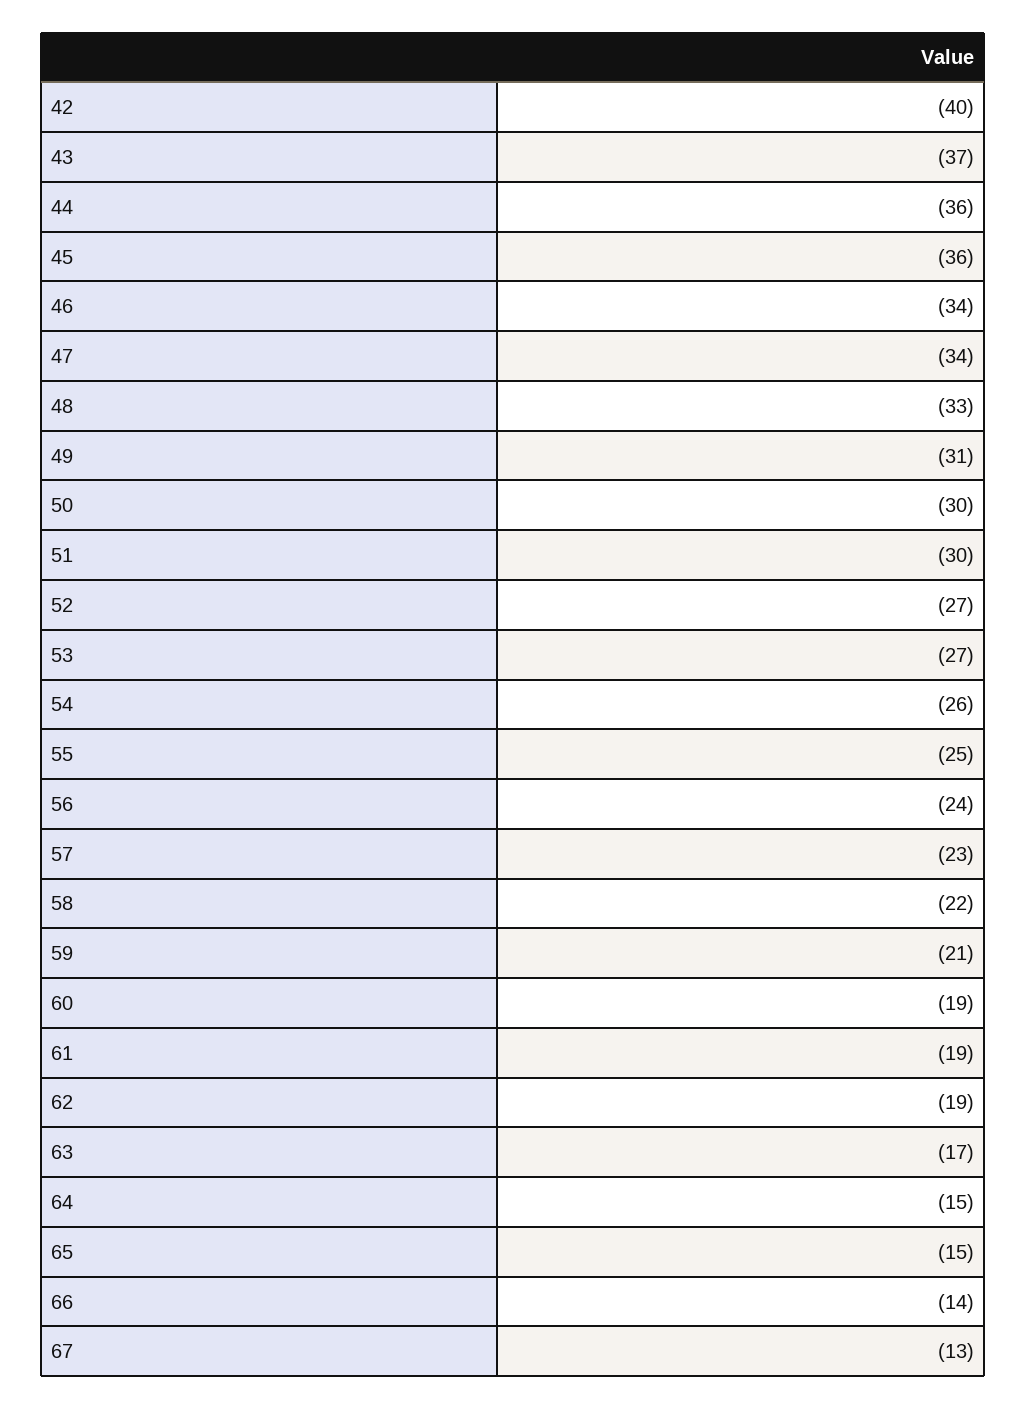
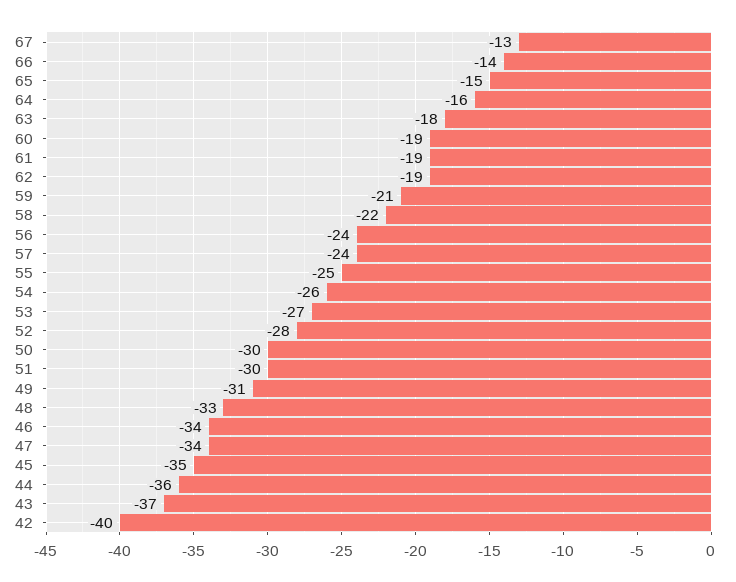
  {
    "42": -40,
    "43": -37,
    "44": -36,
-   "45": -36,
+   "45": -35,
    "46": -34,
    "47": -34,
    "48": -33,
    "49": -31,
    "50": -30,
    "51": -30,
-   "52": -27,
+   "52": -28,
    "53": -27,
    "54": -26,
    "55": -25,
    "56": -24,
-   "57": -23,
+   "57": -24,
    "58": -22,
    "59": -21,
    "60": -19,
    "61": -19,
    "62": -19,
-   "63": -17,
+   "63": -18,
-   "64": -15,
+   "64": -16,
    "65": -15,
    "66": -14,
    "67": -13
  }

